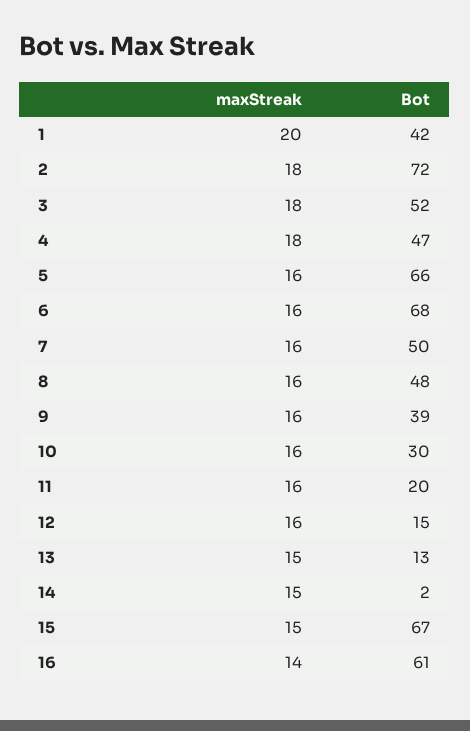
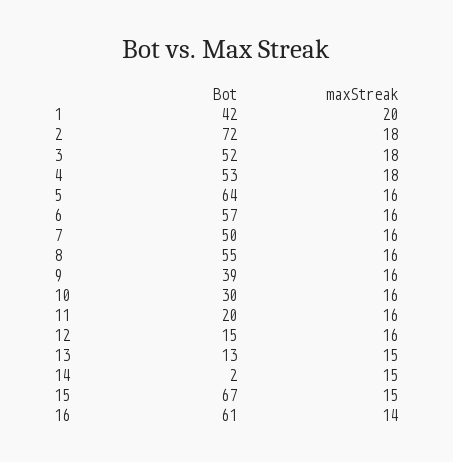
  {
    "maxStreak": {
      "1": 20,
      "2": 18,
      "3": 18,
      "4": 18,
      "5": 16,
      "6": 16,
      "7": 16,
      "8": 16,
      "9": 16,
      "10": 16,
      "11": 16,
      "12": 16,
      "13": 15,
      "14": 15,
      "15": 15,
      "16": 14
    },
    "Bot": {
      "1": 42,
      "2": 72,
      "3": 52,
-     "4": 47,
+     "4": 53,
-     "5": 66,
+     "5": 64,
-     "6": 68,
+     "6": 57,
      "7": 50,
-     "8": 48,
+     "8": 55,
      "9": 39,
      "10": 30,
      "11": 20,
      "12": 15,
      "13": 13,
      "14": 2,
      "15": 67,
      "16": 61
    }
  }

